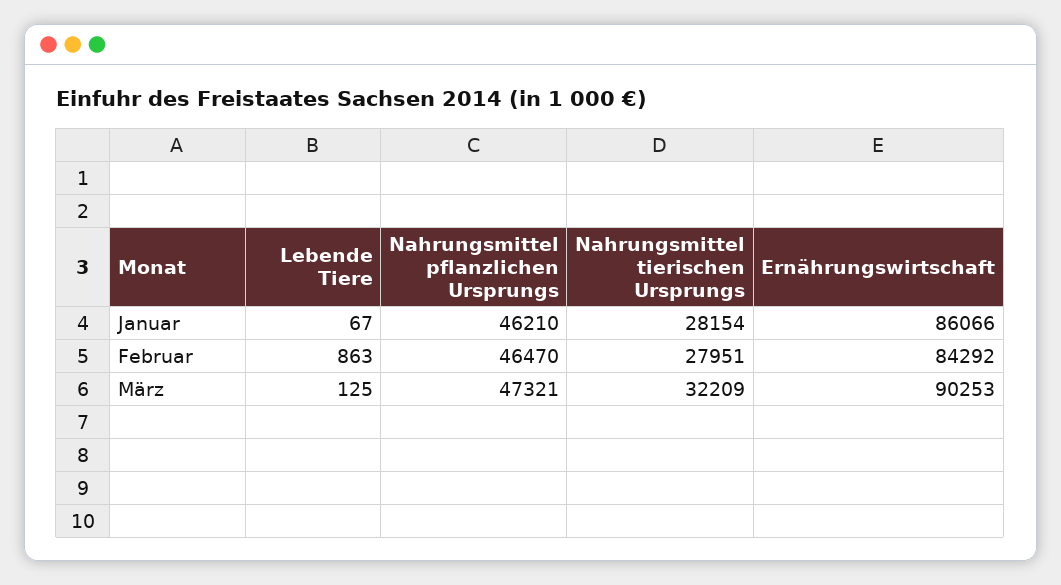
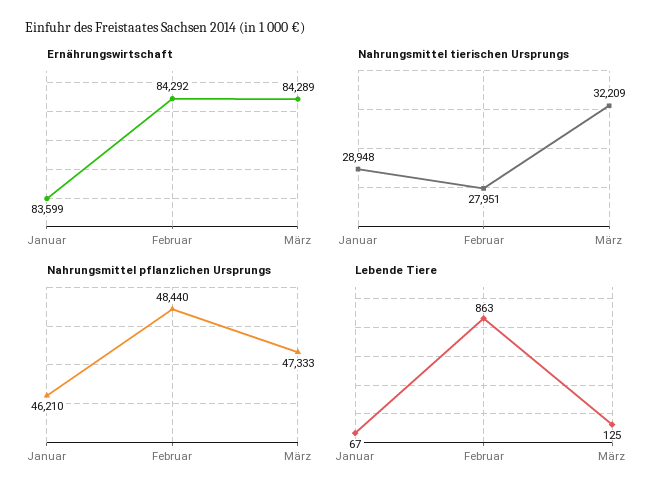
  {
    "Lebende Tiere": {
      "Januar": 67,
      "Februar": 863,
      "März": 125
    },
    "Nahrungsmittel pflanzlichen Ursprungs": {
      "Januar": 46210,
-     "Februar": 46470,
+     "Februar": 48440,
-     "März": 47321
+     "März": 47333
    },
    "Nahrungsmittel tierischen Ursprungs": {
-     "Januar": 28154,
+     "Januar": 28948,
      "Februar": 27951,
      "März": 32209
    },
    "Ernährungswirtschaft": {
-     "Januar": 86066,
+     "Januar": 83599,
      "Februar": 84292,
-     "März": 90253
+     "März": 84289
    }
  }

